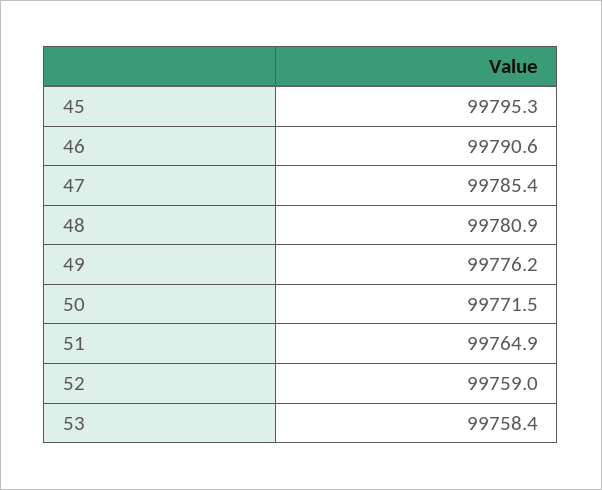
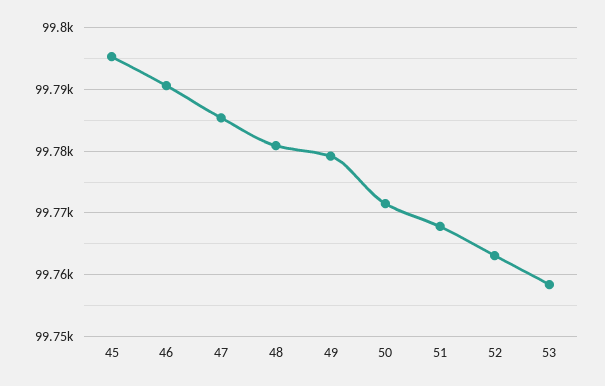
  {
    "45": 99795.3,
    "46": 99790.6,
    "47": 99785.4,
    "48": 99780.9,
-   "49": 99776.2,
+   "49": 99779,
    "50": 99771.5,
-   "51": 99764.9,
+   "51": 99768,
-   "52": 99759,
+   "52": 99763,
    "53": 99758.4
  }

